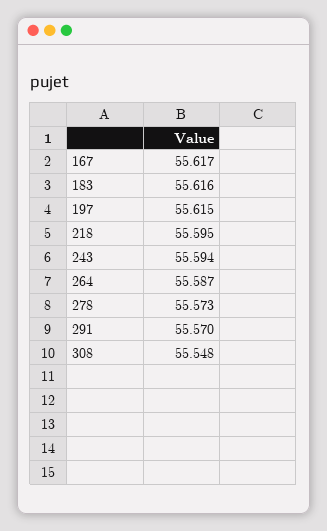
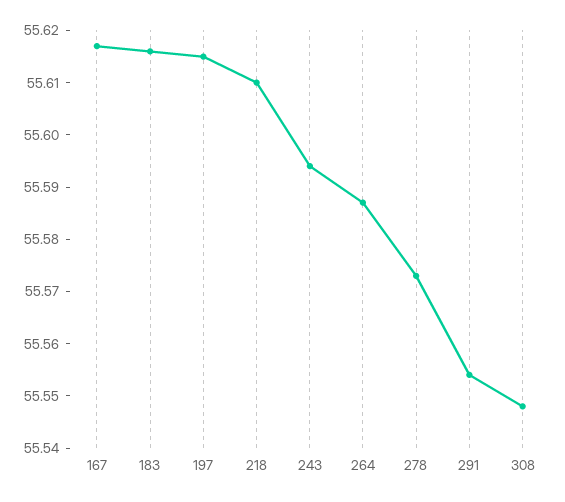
  {
    "167": 55.617,
    "183": 55.616,
    "197": 55.615,
-   "218": 55.595,
+   "218": 55.61,
    "243": 55.594,
    "264": 55.587,
    "278": 55.573,
-   "291": 55.57,
+   "291": 55.555,
    "308": 55.548
  }

